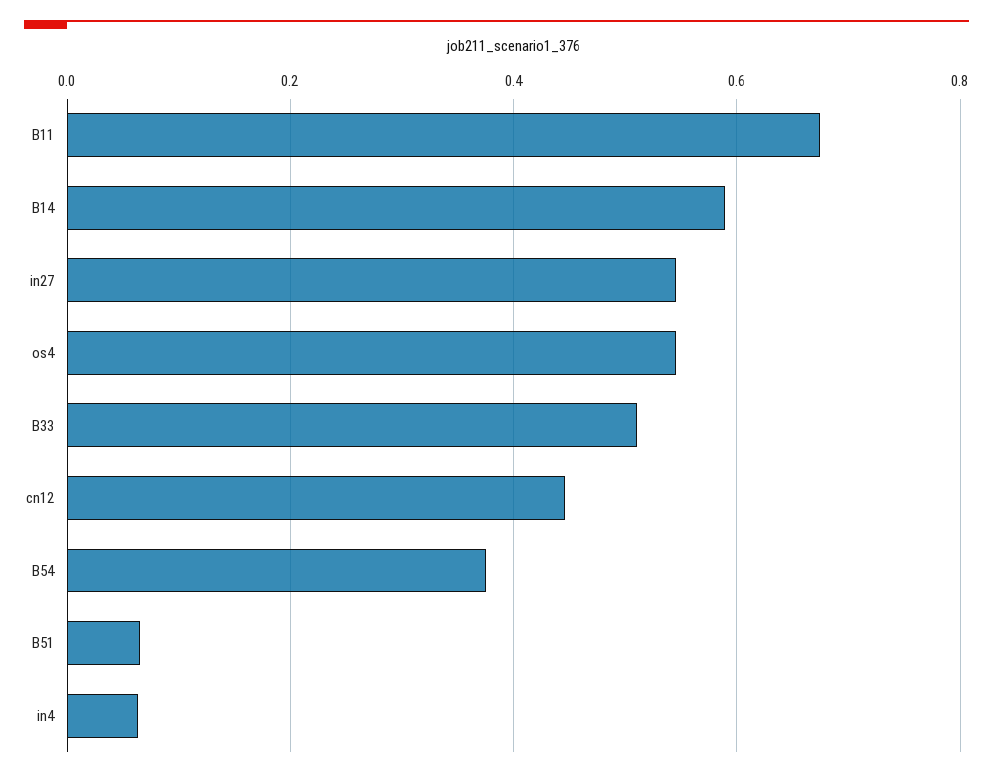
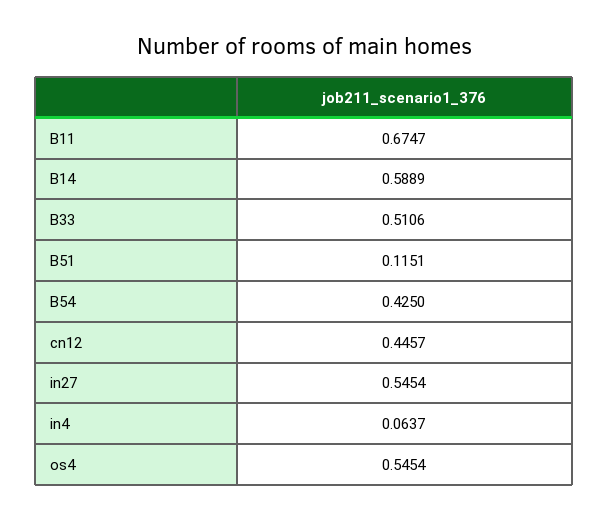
  {
    "B11": 0.6747,
    "B14": 0.5889,
    "in27": 0.5454,
    "os4": 0.5454,
    "B33": 0.5106,
    "cn12": 0.4457,
-   "B54": 0.38,
+   "B54": 0.425,
-   "B51": 0.06,
+   "B51": 0.1151,
    "in4": 0.0637
  }

